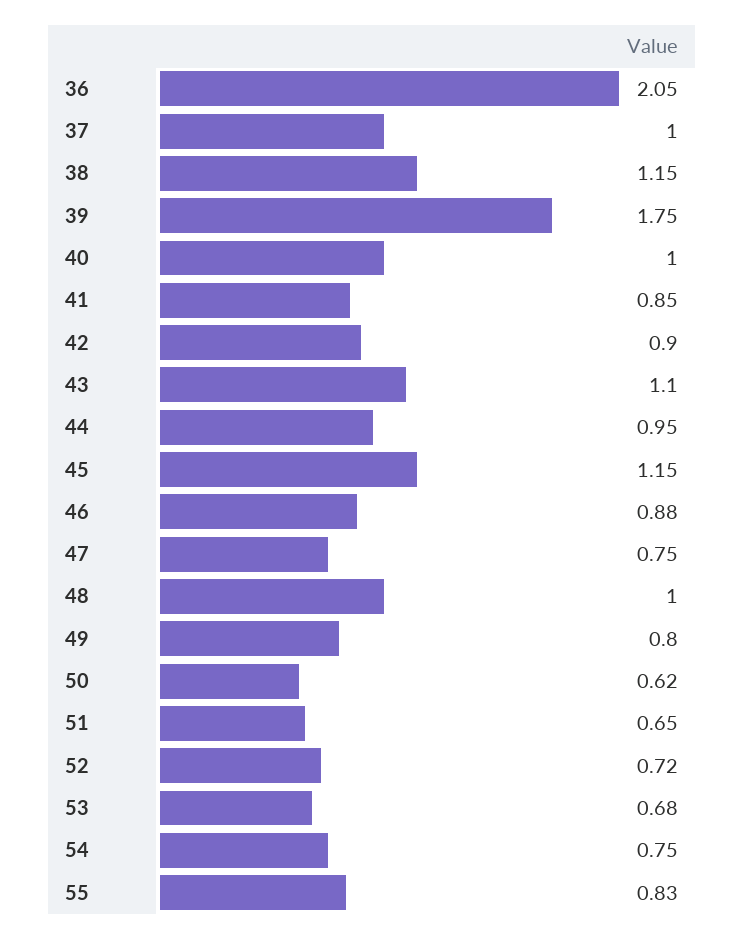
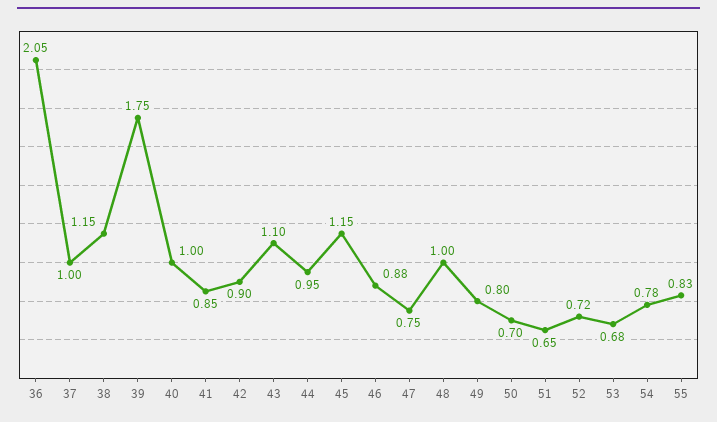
  {
    "36": 2.05,
    "37": 1,
    "38": 1.15,
    "39": 1.75,
    "40": 1,
    "41": 0.85,
    "42": 0.9,
    "43": 1.1,
    "44": 0.95,
    "45": 1.15,
    "46": 0.88,
    "47": 0.75,
    "48": 1,
    "49": 0.8,
-   "50": 0.62,
+   "50": 0.7,
    "51": 0.65,
    "52": 0.72,
    "53": 0.68,
-   "54": 0.75,
+   "54": 0.78,
    "55": 0.83
  }

